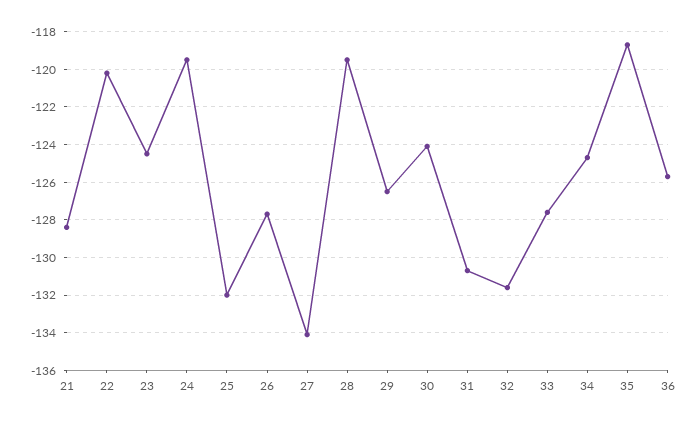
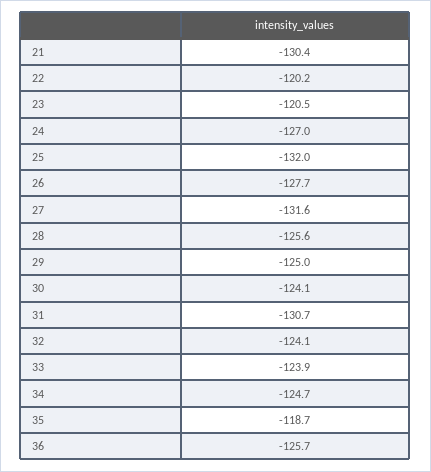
  {
-   "21": -128.5,
+   "21": -130.4,
    "22": -120.2,
-   "23": -124.5,
+   "23": -120.5,
-   "24": -119.5,
+   "24": -127,
    "25": -132,
    "26": -127.7,
-   "27": -134,
+   "27": -131.6,
-   "28": -119.5,
+   "28": -125.6,
-   "29": -126.5,
+   "29": -125,
    "30": -124.1,
    "31": -130.7,
-   "32": -131.5,
+   "32": -124.1,
-   "33": -127.5,
+   "33": -123.9,
    "34": -124.7,
    "35": -118.7,
    "36": -125.7
  }

